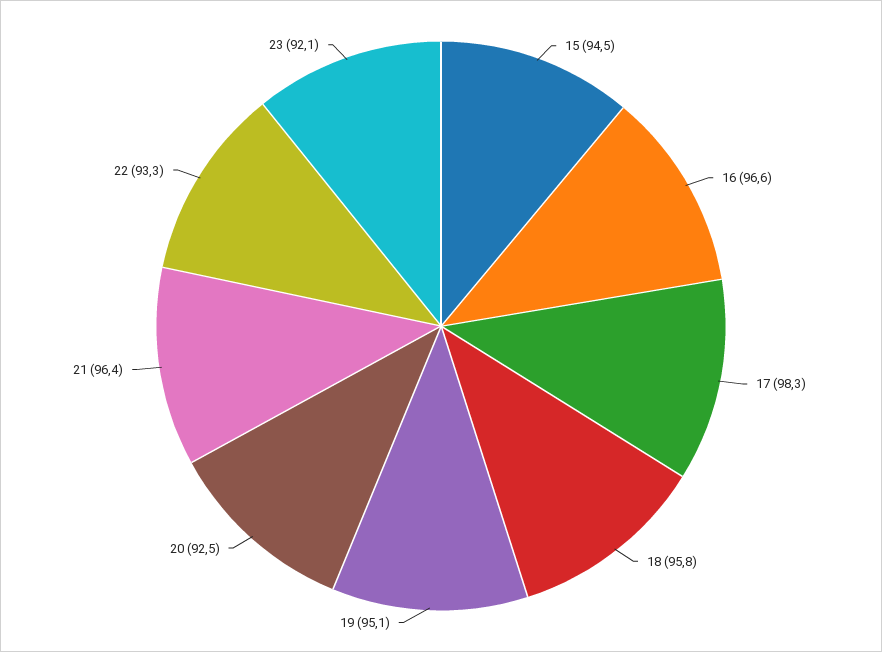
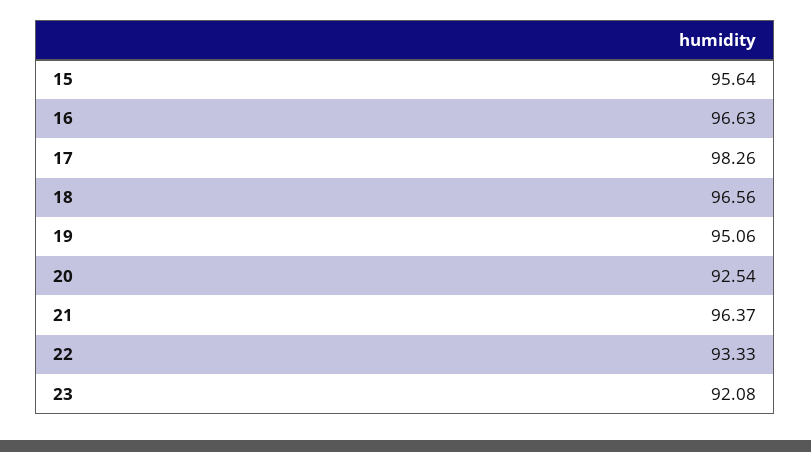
  {
-   "15": 94.5,
+   "15": 95.64,
    "16": 96.63,
    "17": 98.26,
-   "18": 95.8,
+   "18": 96.56,
    "19": 95.06,
    "20": 92.54,
    "21": 96.37,
    "22": 93.33,
    "23": 92.08
  }

